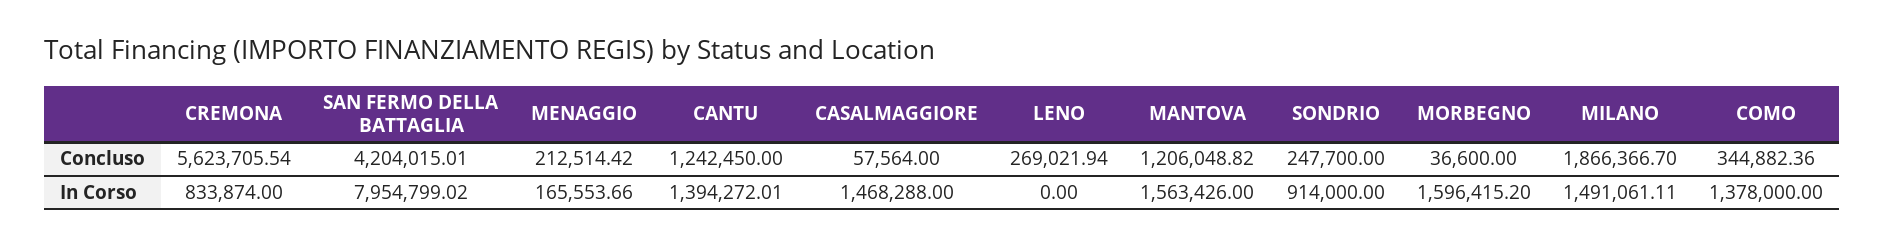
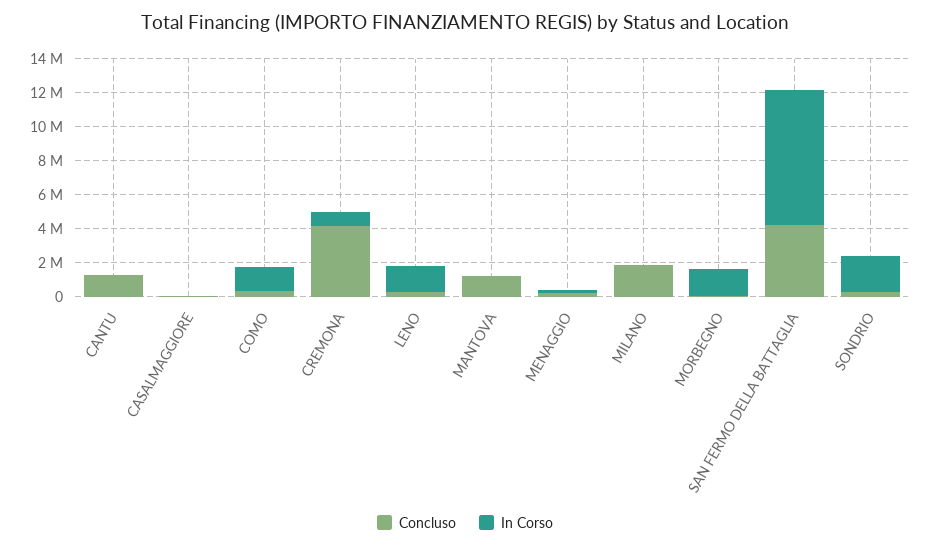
  {
    "Concluso": {
-     "CREMONA": 5623705.54,
+     "CREMONA": 4000000,
      "SAN FERMO DELLA BATTAGLIA": 4204015.01,
      "MENAGGIO": 212514.42,
      "CANTU": 1242450,
      "CASALMAGGIORE": 57564,
      "LENO": 269021.94,
      "MANTOVA": 1206048.82,
      "SONDRIO": 247700,
      "MORBEGNO": 36600,
      "MILANO": 1866366.7,
      "COMO": 344882.36
    },
    "In Corso": {
      "CREMONA": 833874,
      "SAN FERMO DELLA BATTAGLIA": 7954799.02,
      "MENAGGIO": 165553.66,
-     "CANTU": 1394272.01,
+     "CANTU": 0,
-     "CASALMAGGIORE": 1468288,
+     "CASALMAGGIORE": 0,
-     "LENO": 0,
+     "LENO": 1500000,
-     "MANTOVA": 1563426,
+     "MANTOVA": 0,
-     "SONDRIO": 914000,
+     "SONDRIO": 2000000,
      "MORBEGNO": 1596415.2,
-     "MILANO": 1491061.11,
+     "MILANO": 0,
      "COMO": 1378000
    }
  }

